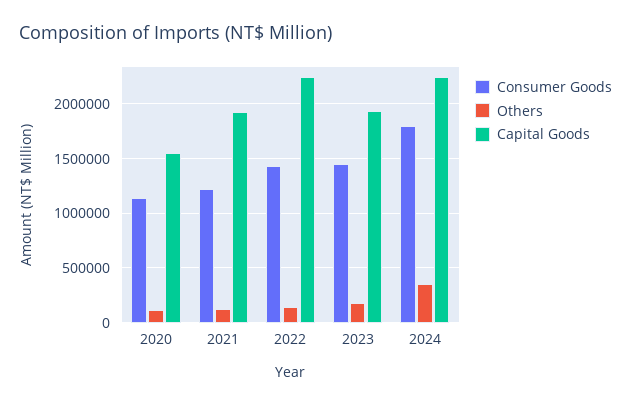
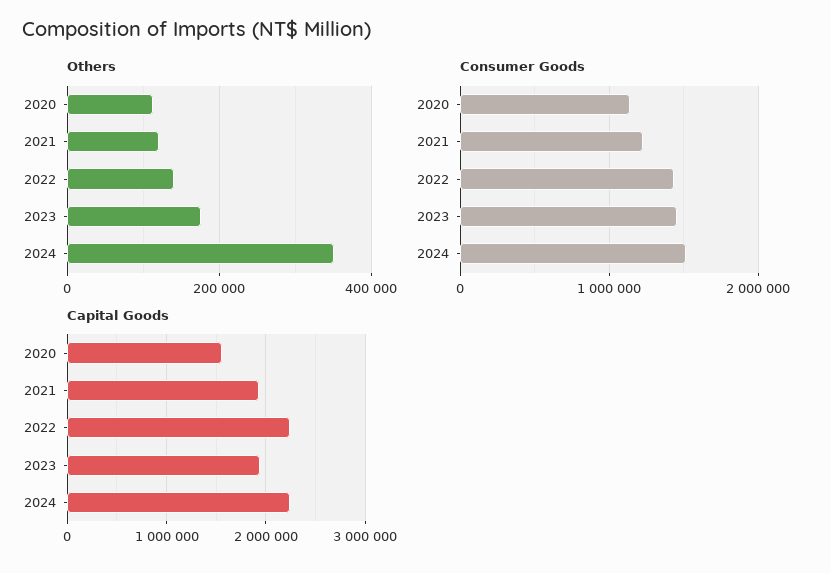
  {
    "Consumer Goods": {
      "2020": 1100000,
      "2021": 1200000,
      "2022": 1400000,
      "2023": 1500000,
-     "2024": 1800000
+     "2024": 1500000
    },
    "Others": {
      "2020": 120000,
      "2021": 120000,
      "2022": 140000,
      "2023": 180000,
      "2024": 360000
    },
    "Capital Goods": {
      "2020": 1600000,
      "2021": 1900000,
      "2022": 2200000,
      "2023": 1900000,
      "2024": 2200000
    }
  }

